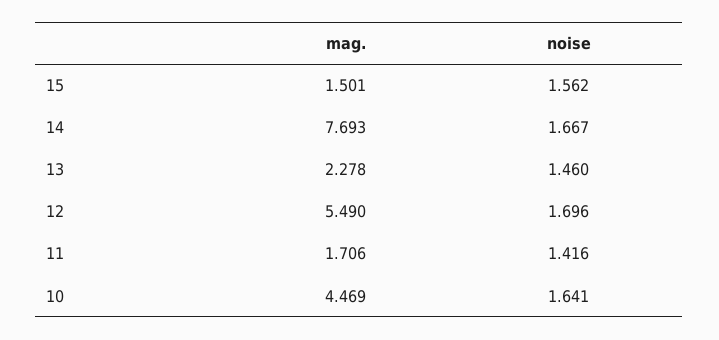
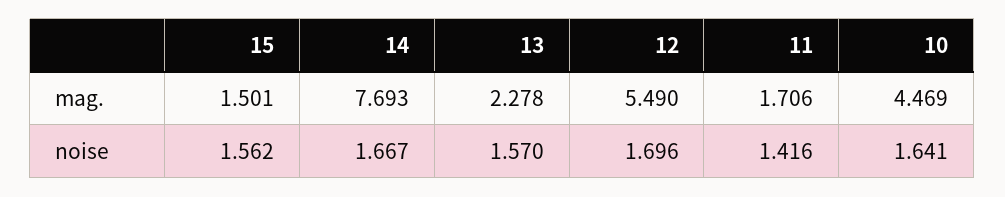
  {
    "mag.": {
      "15": 1.501,
      "14": 7.693,
      "13": 2.278,
      "12": 5.49,
      "11": 1.706,
      "10": 4.469
    },
    "noise": {
      "15": 1.562,
      "14": 1.667,
-     "13": 1.46,
+     "13": 1.57,
      "12": 1.696,
      "11": 1.416,
      "10": 1.641
    }
  }

